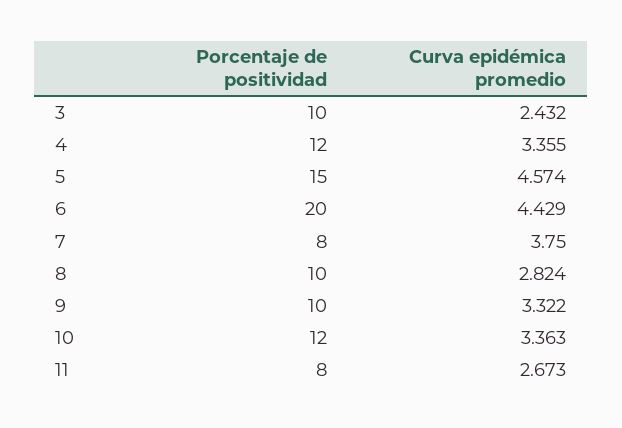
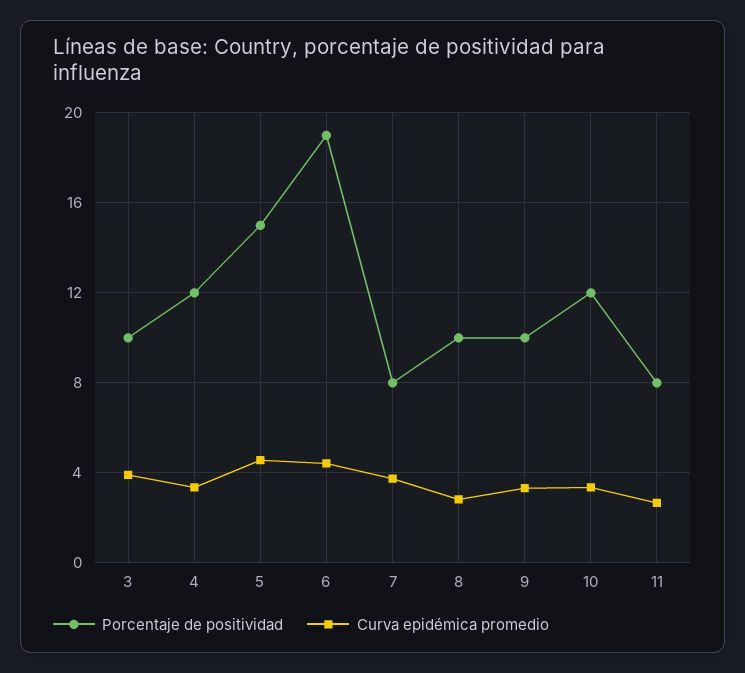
  {
    "Porcentaje de positividad": {
      "3": 10,
      "4": 12,
      "5": 15,
-     "6": 20,
+     "6": 19,
      "7": 8,
      "8": 10,
      "9": 10,
      "10": 12,
      "11": 8
    },
    "Curva epidémica promedio": {
-     "3": 2.432,
+     "3": 4,
      "4": 3.355,
      "5": 4.574,
      "6": 4.429,
      "7": 3.75,
      "8": 2.824,
      "9": 3.322,
      "10": 3.363,
      "11": 2.673
    }
  }

